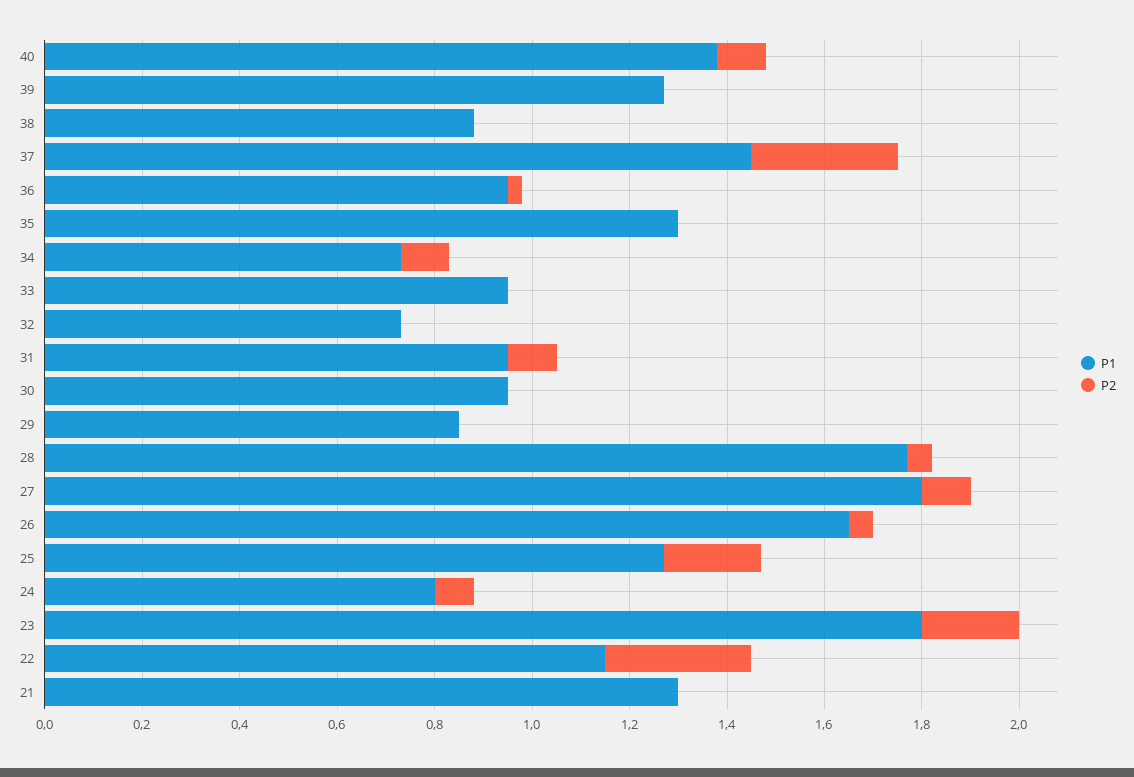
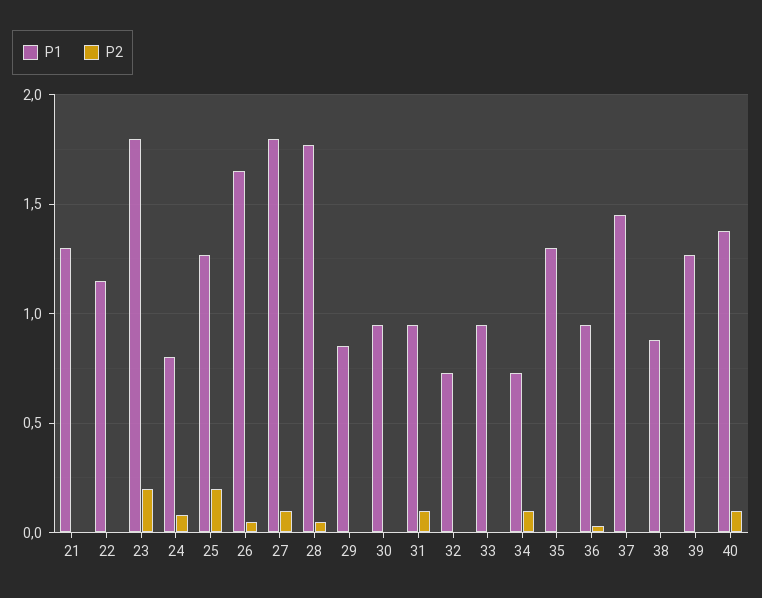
  {
    "P1": {
      "40": 1.4,
      "39": 1.25,
      "38": 0.9,
      "37": 1.45,
      "36": 0.95,
      "35": 1.3,
      "34": 0.75,
      "33": 0.95,
      "32": 0.75,
      "31": 0.95,
      "30": 0.95,
      "29": 0.85,
      "28": 1.75,
      "27": 1.8,
      "26": 1.65,
      "25": 1.25,
      "24": 0.8,
      "23": 1.8,
      "22": 1.15,
      "21": 1.3
    },
    "P2": {
      "40": 0.1,
      "39": 0,
      "38": 0,
-     "37": 0.3,
+     "37": 0,
      "36": 0.05,
      "35": 0,
      "34": 0.1,
      "33": 0,
      "32": 0,
      "31": 0.1,
      "30": 0,
      "29": 0,
      "28": 0.05,
      "27": 0.1,
      "26": 0.05,
      "25": 0.2,
      "24": 0.1,
      "23": 0.2,
-     "22": 0.3,
+     "22": 0,
      "21": 0
    }
  }

